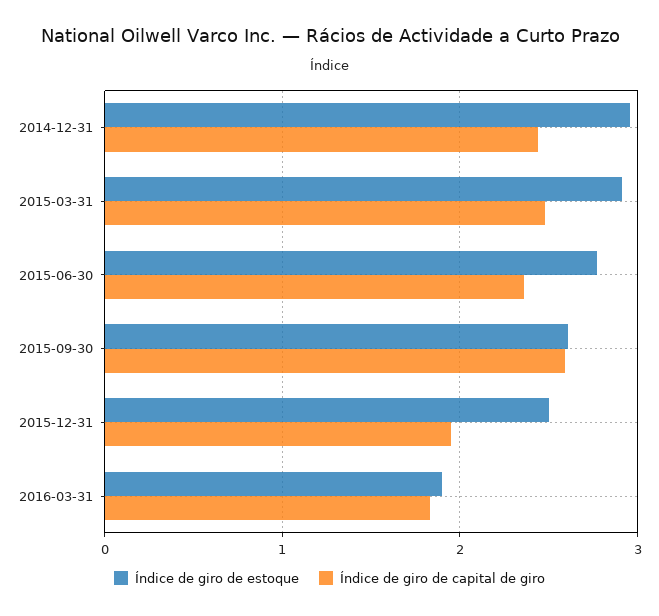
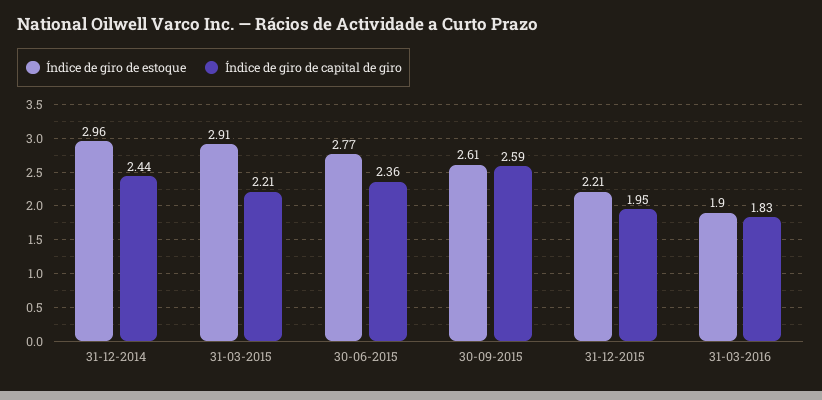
  {
    "Índice de giro de estoque": {
      "2014-12-31": 2.96,
      "2015-03-31": 2.91,
      "2015-06-30": 2.77,
      "2015-09-30": 2.61,
-     "2015-12-31": 2.5,
+     "2015-12-31": 2.21,
      "2016-03-31": 1.9
    },
    "Índice de giro de capital de giro": {
      "2014-12-31": 2.44,
-     "2015-03-31": 2.5,
+     "2015-03-31": 2.21,
      "2015-06-30": 2.36,
      "2015-09-30": 2.59,
      "2015-12-31": 1.95,
      "2016-03-31": 1.83
    }
  }

